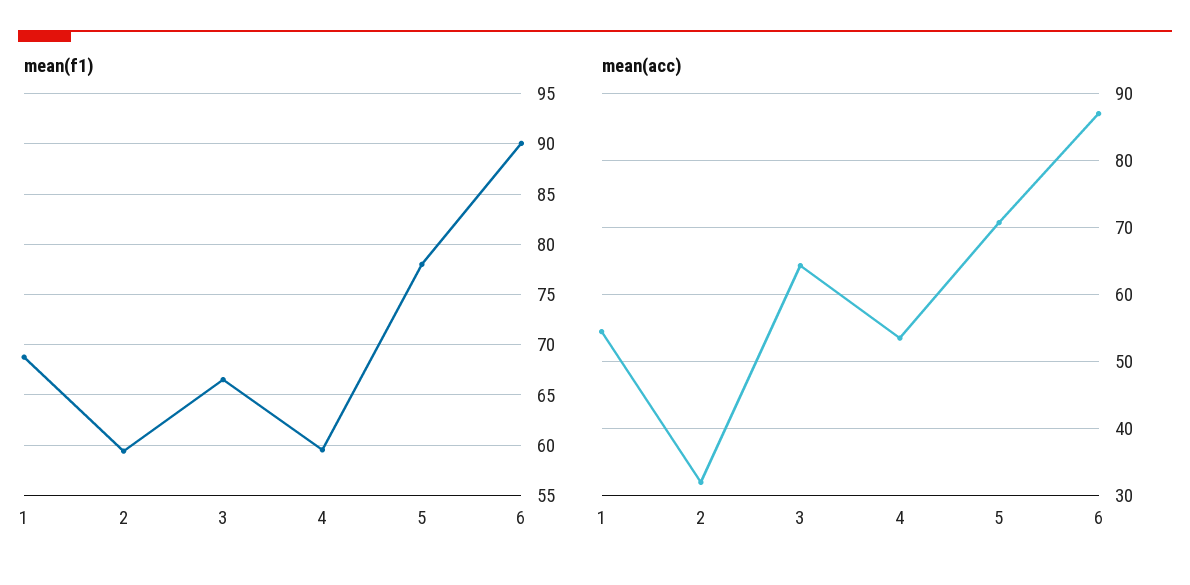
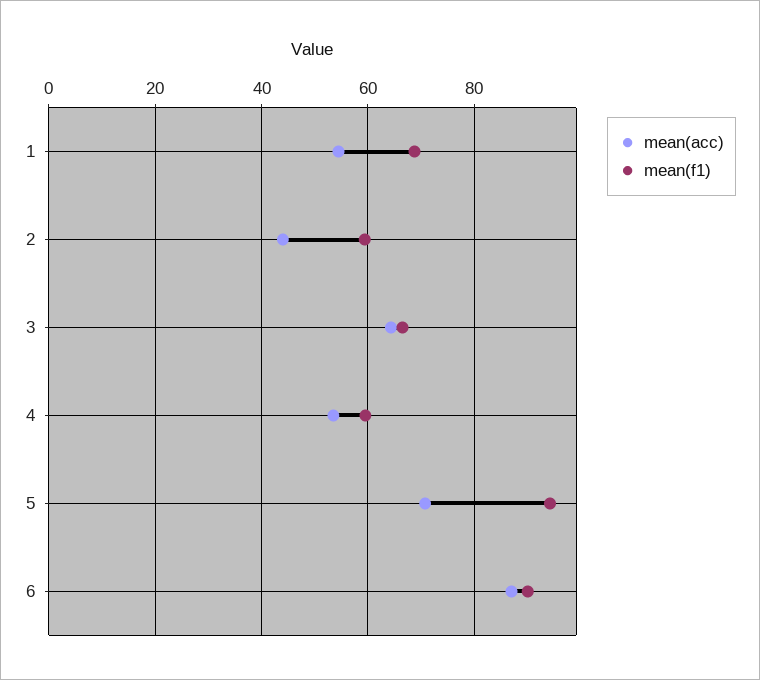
  {
    "mean(f1)": {
      "1": 69,
      "2": 59,
      "3": 67,
      "4": 60,
-     "5": 78,
+     "5": 94,
      "6": 90
    },
    "mean(acc)": {
      "1": 54,
-     "2": 32,
+     "2": 44,
      "3": 64,
      "4": 54,
      "5": 71,
      "6": 87
    }
  }

